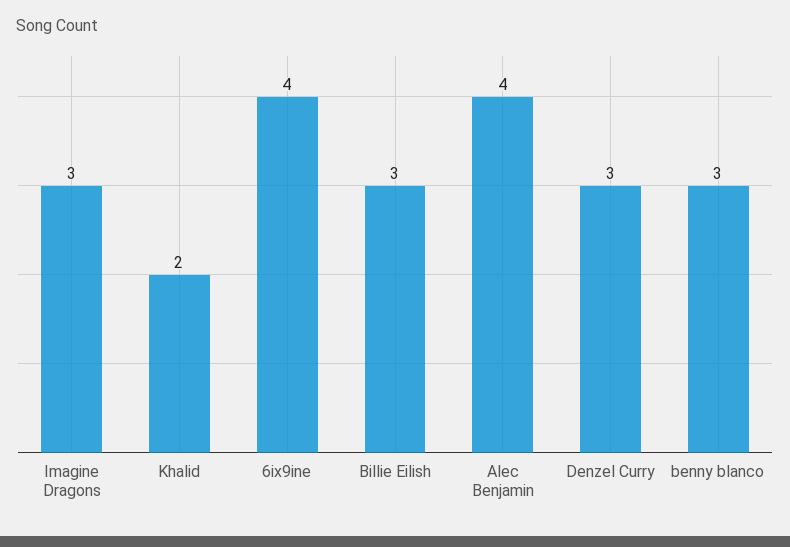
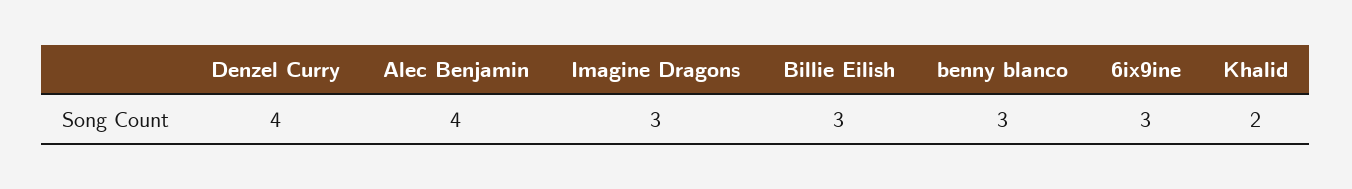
  {
    "Imagine Dragons": 3,
    "Khalid": 2,
-   "6ix9ine": 4,
+   "6ix9ine": 3,
    "Billie Eilish": 3,
    "Alec Benjamin": 4,
-   "Denzel Curry": 3,
+   "Denzel Curry": 4,
    "benny blanco": 3
  }

